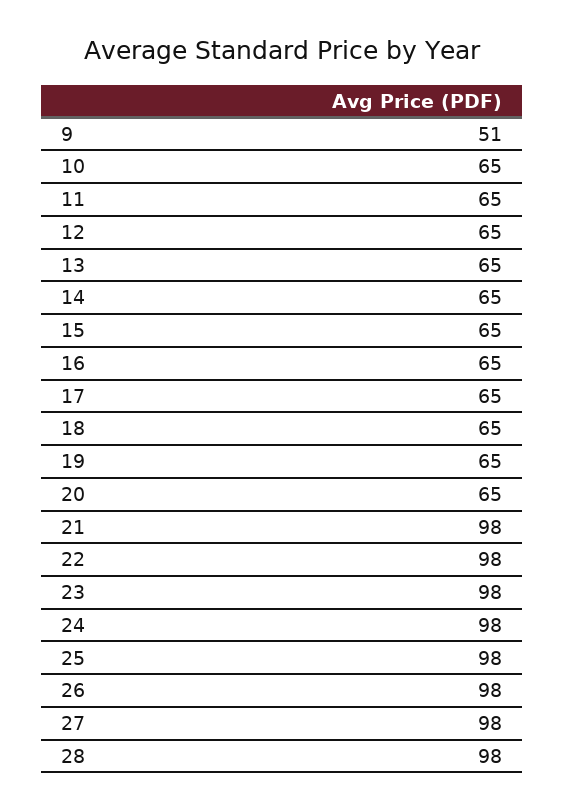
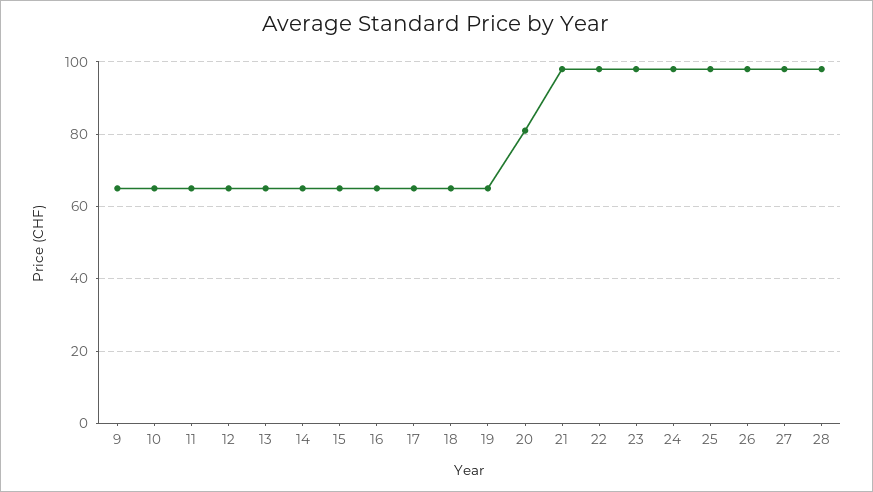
  {
-   "9": 51,
+   "9": 65,
    "10": 65,
    "11": 65,
    "12": 65,
    "13": 65,
    "14": 65,
    "15": 65,
    "16": 65,
    "17": 65,
    "18": 65,
    "19": 65,
-   "20": 65,
+   "20": 80,
    "21": 98,
    "22": 98,
    "23": 98,
    "24": 98,
    "25": 98,
    "26": 98,
    "27": 98,
    "28": 98
  }

